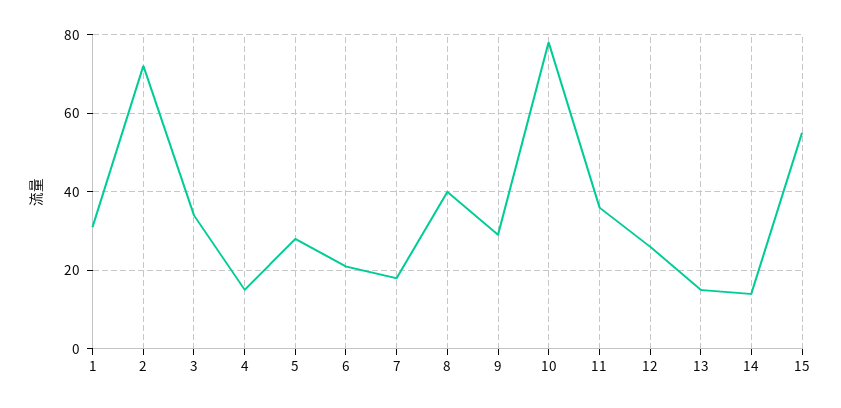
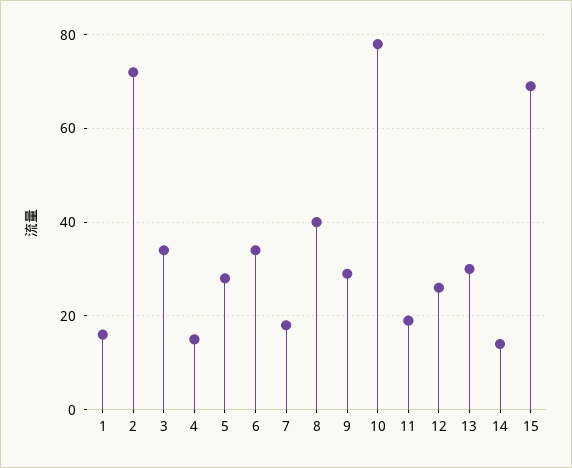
  {
-   "1": 30,
+   "1": 15,
    "2": 70,
    "3": 35,
    "4": 15,
    "5": 30,
-   "6": 20,
+   "6": 35,
    "7": 20,
    "8": 40,
    "9": 30,
    "10": 80,
-   "11": 35,
+   "11": 20,
    "12": 25,
-   "13": 15,
+   "13": 30,
    "14": 15,
-   "15": 55
+   "15": 70
  }

